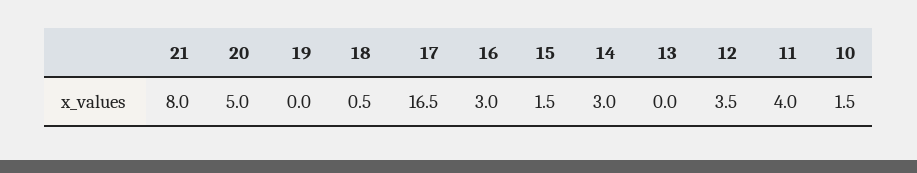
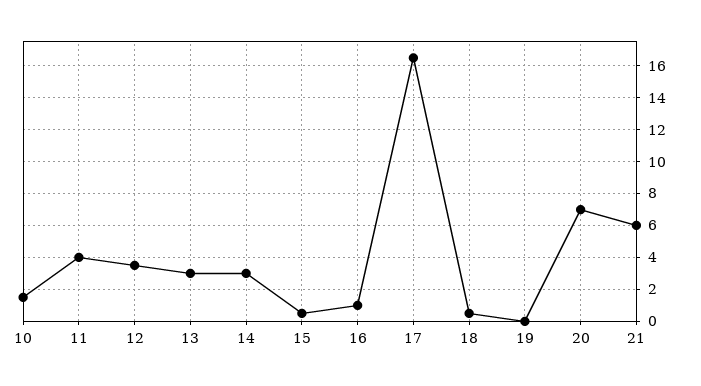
  {
-   "21": 8,
+   "21": 6,
-   "20": 5,
+   "20": 7,
    "19": 0,
    "18": 0.5,
    "17": 16.5,
-   "16": 3,
+   "16": 1,
-   "15": 1.5,
+   "15": 0.5,
    "14": 3,
-   "13": 0,
+   "13": 3,
    "12": 3.5,
    "11": 4,
    "10": 1.5
  }

